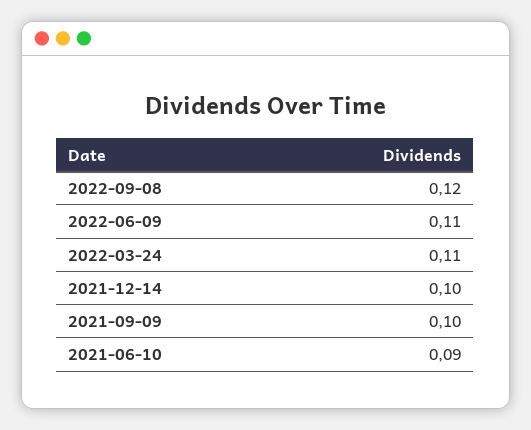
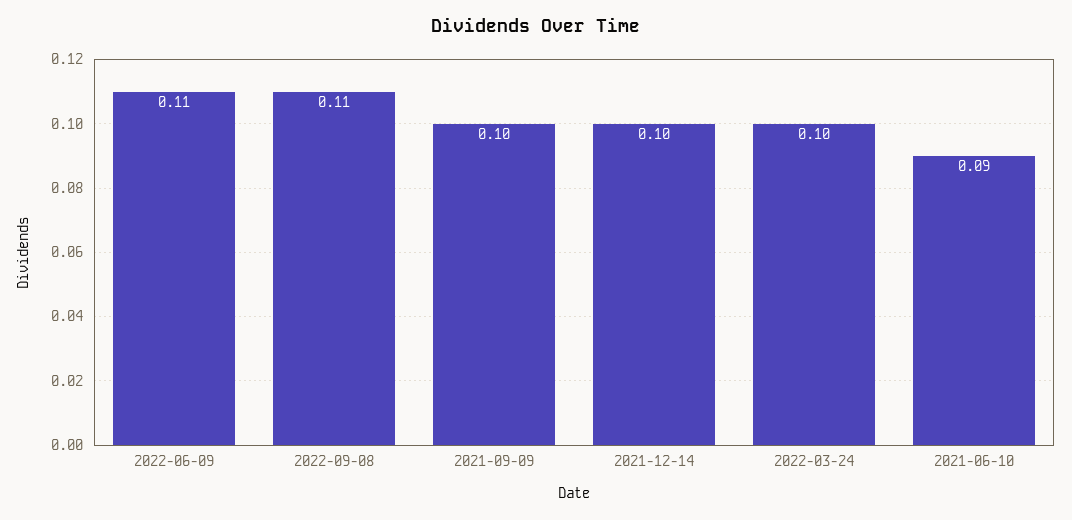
  {
-   "2022-09-08": 0.12,
+   "2022-09-08": 0.11,
    "2022-06-09": 0.11,
-   "2022-03-24": 0.11,
+   "2022-03-24": 0.1,
    "2021-12-14": 0.1,
    "2021-09-09": 0.1,
    "2021-06-10": 0.09
  }

